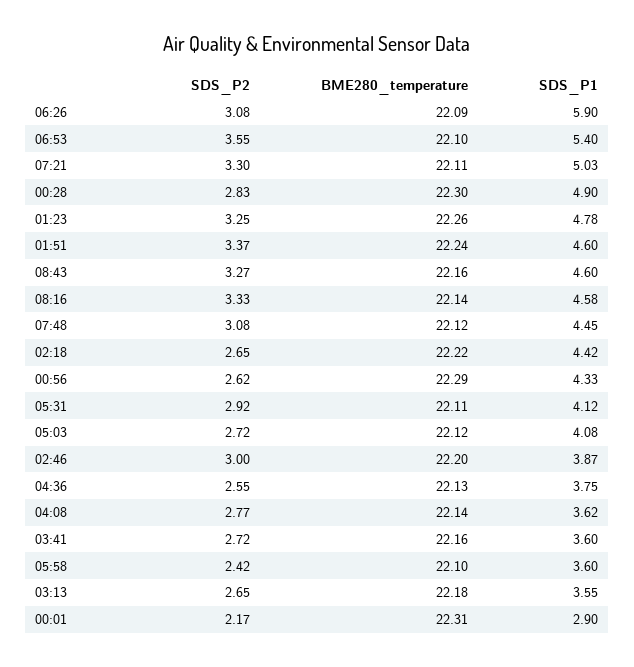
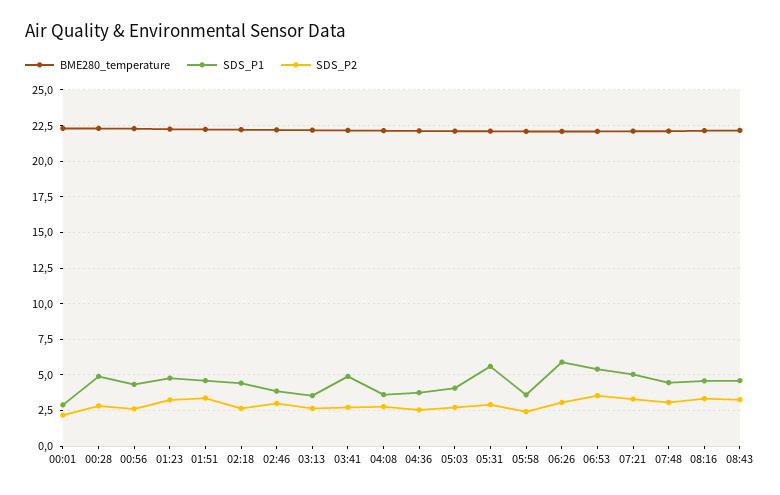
  {
    "SDS_P2": {
      "06:26": 3.08,
      "06:53": 3.55,
      "07:21": 3.3,
      "00:28": 2.83,
      "01:23": 3.25,
      "01:51": 3.37,
      "08:43": 3.27,
      "08:16": 3.33,
      "07:48": 3.08,
      "02:18": 2.65,
      "00:56": 2.62,
      "05:31": 2.92,
      "05:03": 2.72,
      "02:46": 3,
      "04:36": 2.55,
      "04:08": 2.77,
      "03:41": 2.72,
      "05:58": 2.42,
      "03:13": 2.65,
      "00:01": 2.17
    },
    "BME280_temperature": {
      "06:26": 22.09,
      "06:53": 22.1,
      "07:21": 22.11,
      "00:28": 22.3,
      "01:23": 22.26,
      "01:51": 22.24,
      "08:43": 22.16,
      "08:16": 22.14,
      "07:48": 22.12,
      "02:18": 22.22,
      "00:56": 22.29,
      "05:31": 22.11,
      "05:03": 22.12,
      "02:46": 22.2,
      "04:36": 22.13,
      "04:08": 22.14,
      "03:41": 22.16,
      "05:58": 22.1,
      "03:13": 22.18,
      "00:01": 22.31
    },
    "SDS_P1": {
      "06:26": 5.9,
      "06:53": 5.4,
      "07:21": 5.03,
      "00:28": 4.9,
      "01:23": 4.78,
      "01:51": 4.6,
      "08:43": 4.6,
      "08:16": 4.58,
      "07:48": 4.45,
      "02:18": 4.42,
      "00:56": 4.33,
-     "05:31": 4.12,
+     "05:31": 5.5,
      "05:03": 4.08,
      "02:46": 3.87,
      "04:36": 3.75,
      "04:08": 3.62,
-     "03:41": 3.6,
+     "03:41": 5,
      "05:58": 3.6,
      "03:13": 3.55,
      "00:01": 2.9
    }
  }

